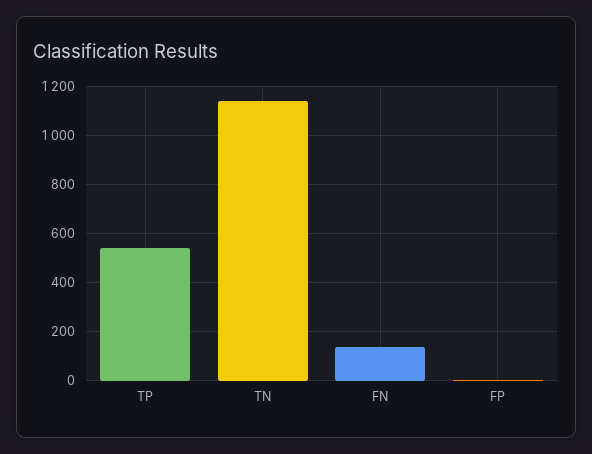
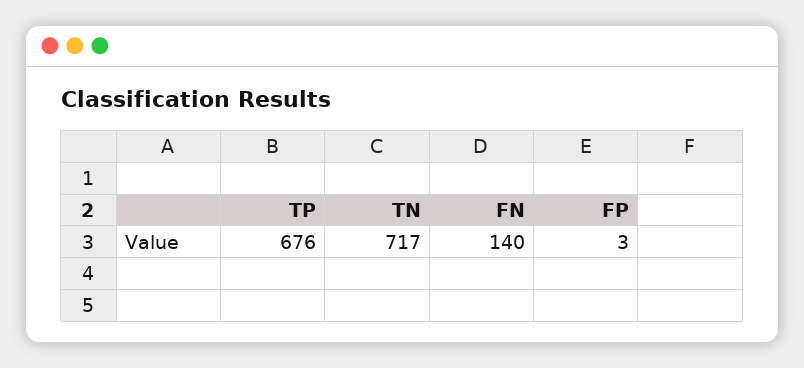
  {
-   "TP": 550,
+   "TP": 676,
-   "TN": 1150,
+   "TN": 717,
    "FN": 140,
    "FP": 3
  }

